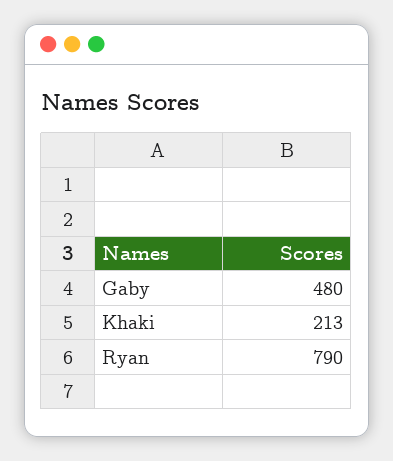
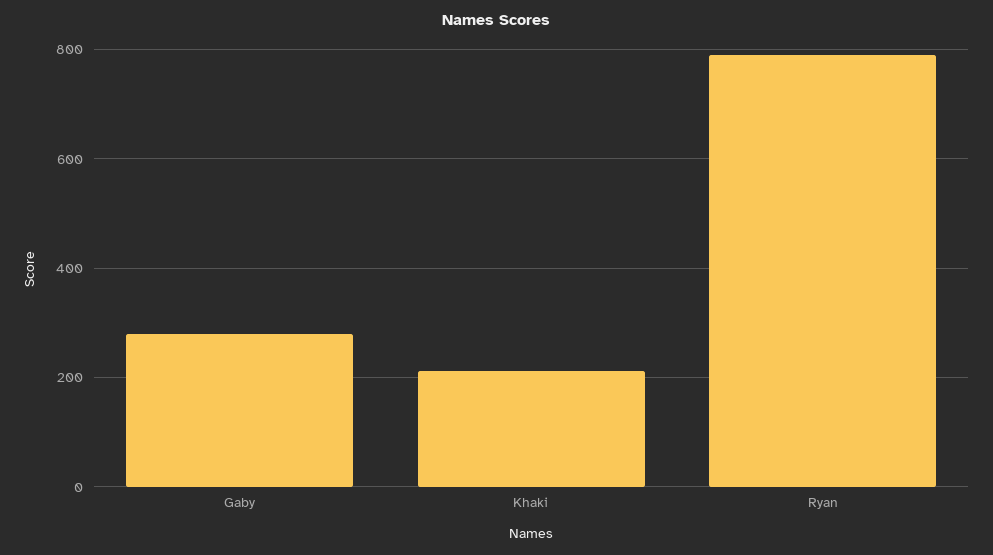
  {
-   "Gaby": 480,
+   "Gaby": 280,
    "Khaki": 213,
    "Ryan": 790
  }

